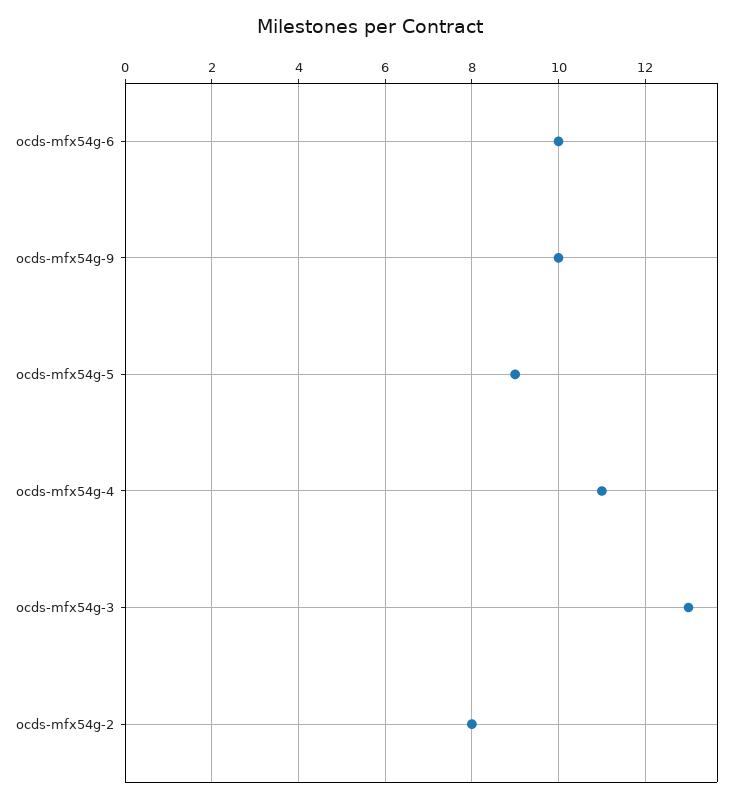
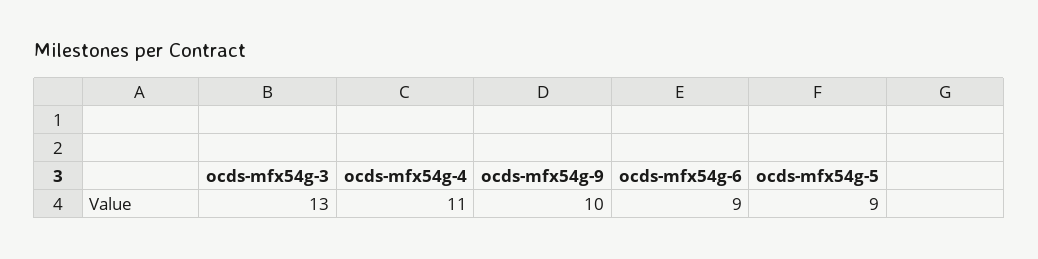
  {
-   "ocds-mfx54g-6": 10,
+   "ocds-mfx54g-6": 9,
    "ocds-mfx54g-9": 10,
    "ocds-mfx54g-5": 9,
    "ocds-mfx54g-4": 11,
-   "ocds-mfx54g-3": 13,
+   "ocds-mfx54g-3": 13
-   "ocds-mfx54g-2": 8
  }

